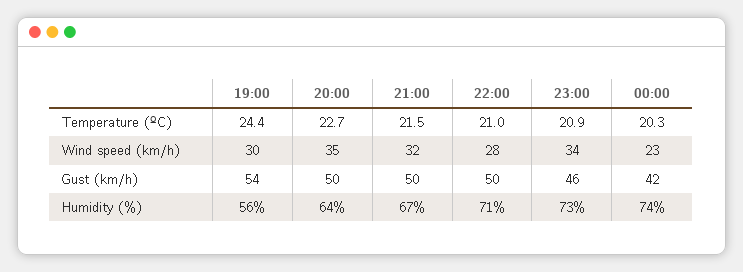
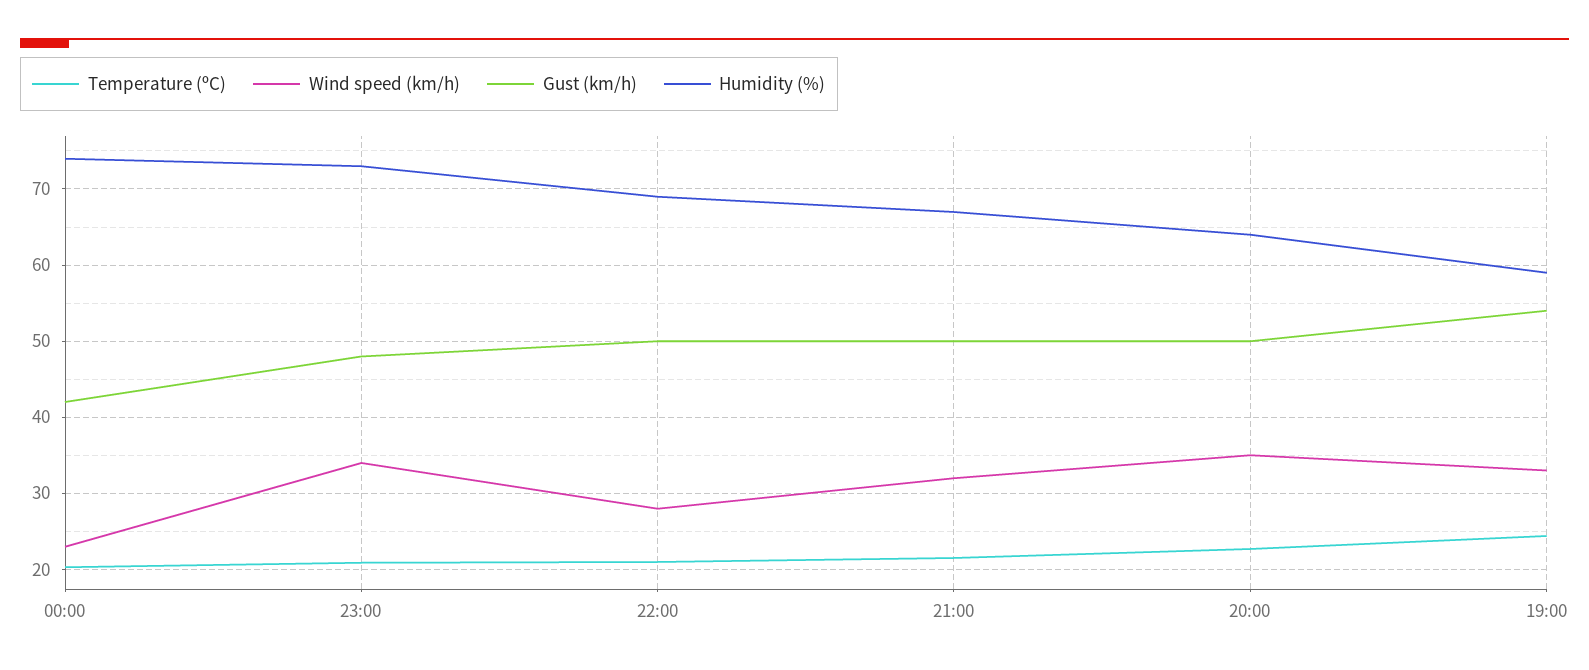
  {
    "Temperature (ºC)": {
      "19:00": 24.4,
      "20:00": 22.7,
      "21:00": 21.5,
      "22:00": 21,
      "23:00": 20.9,
      "00:00": 20.3
    },
    "Wind speed (km/h)": {
-     "19:00": 30,
+     "19:00": 33,
      "20:00": 35,
      "21:00": 32,
      "22:00": 28,
      "23:00": 34,
      "00:00": 23
    },
    "Gust (km/h)": {
      "19:00": 54,
      "20:00": 50,
      "21:00": 50,
      "22:00": 50,
-     "23:00": 46,
+     "23:00": 48,
      "00:00": 42
    },
    "Humidity (%)": {
-     "19:00": 56,
+     "19:00": 59,
      "20:00": 64,
      "21:00": 67,
-     "22:00": 71,
+     "22:00": 69,
      "23:00": 73,
      "00:00": 74
    }
  }

